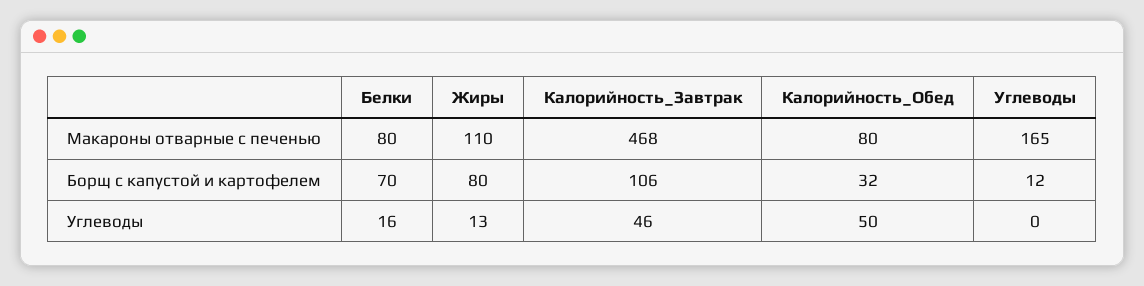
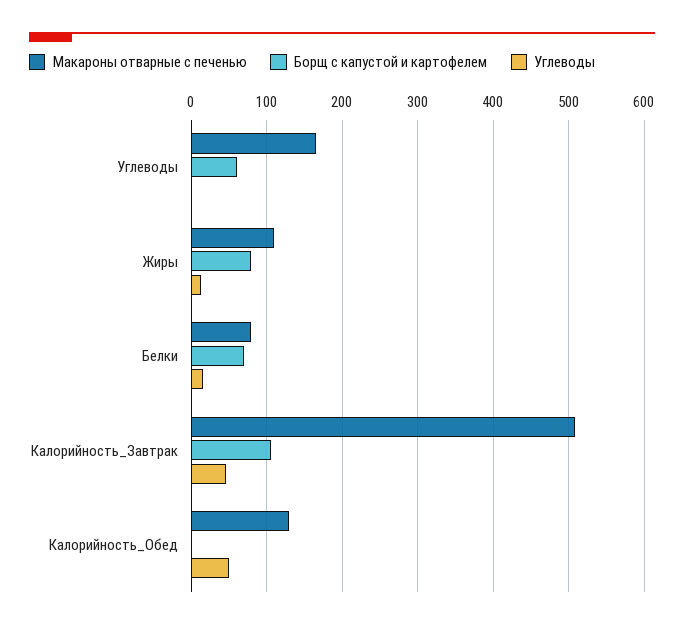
  {
    "Макароны отварные с печенью": {
      "Белки": 80,
      "Жиры": 110,
-     "Калорийность_Завтрак": 468,
+     "Калорийность_Завтрак": 510,
-     "Калорийность_Обед": 80,
+     "Калорийность_Обед": 130,
      "Углеводы": 165
    },
    "Борщ с капустой и картофелем": {
      "Белки": 70,
      "Жиры": 80,
      "Калорийность_Завтрак": 106,
-     "Калорийность_Обед": 32,
+     "Калорийность_Обед": 0,
-     "Углеводы": 12
+     "Углеводы": 60
    },
    "Углеводы": {
      "Белки": 16,
      "Жиры": 13,
      "Калорийность_Завтрак": 46,
      "Калорийность_Обед": 50,
      "Углеводы": 0
    }
  }

